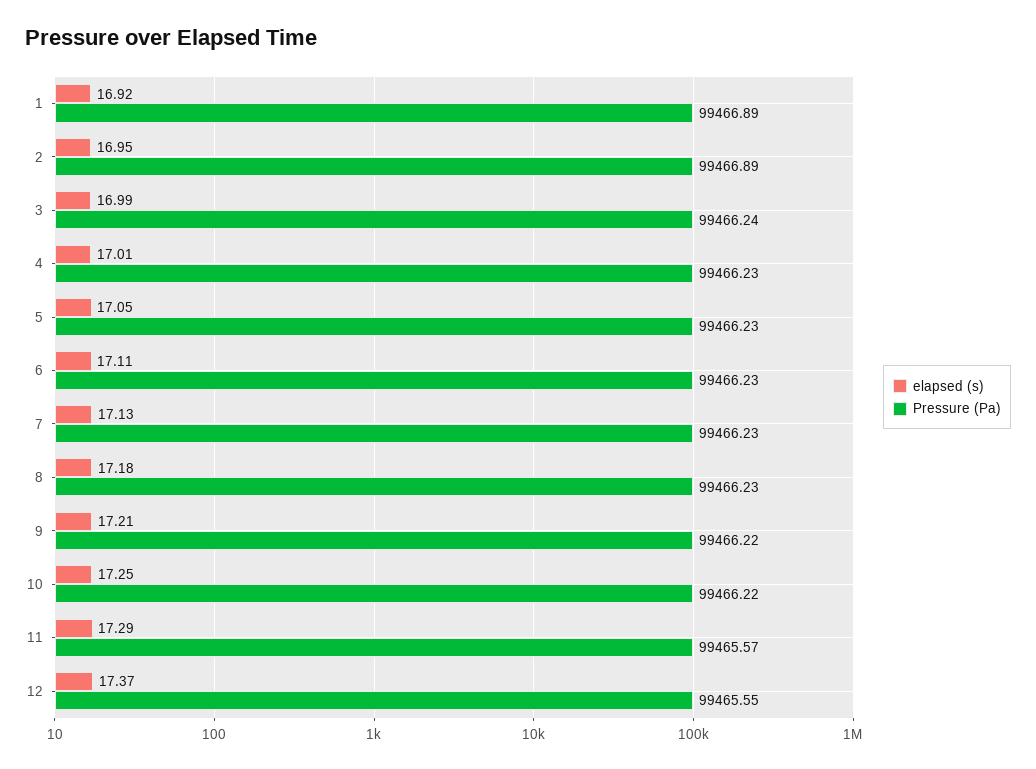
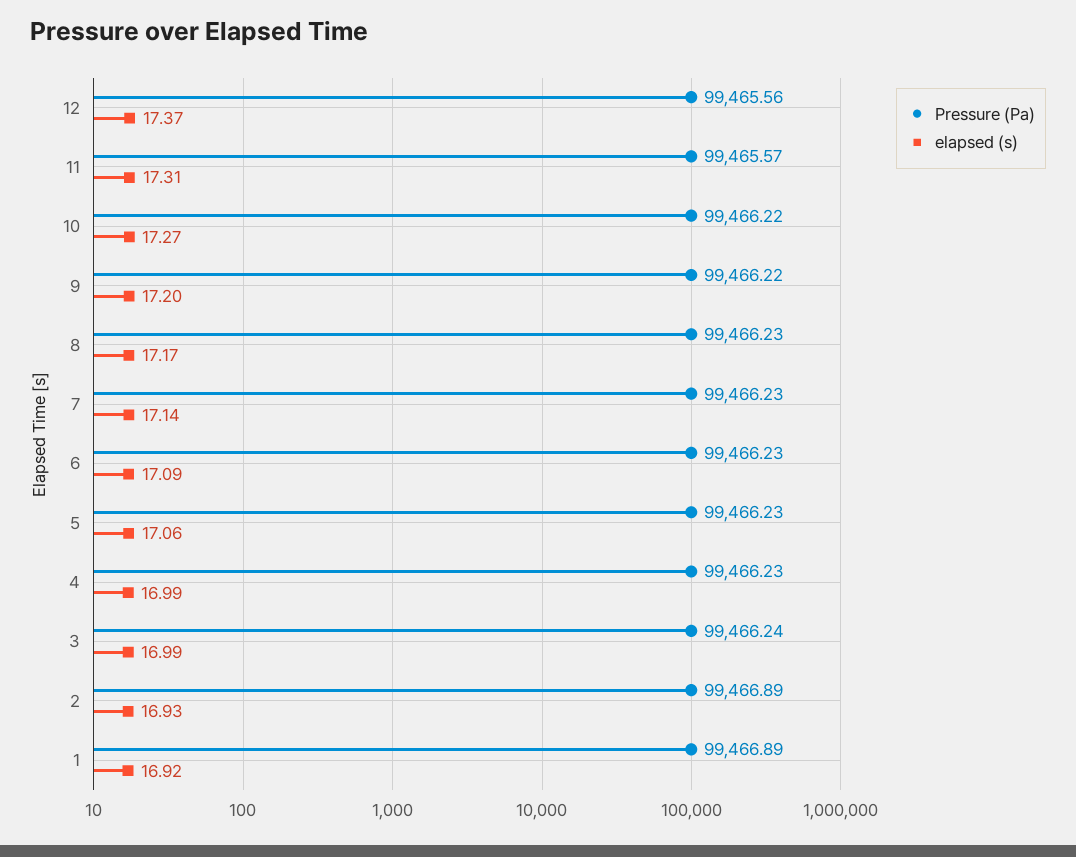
  {
    "elapsed (s)": {
      "1": 16.92,
-     "2": 16.95,
+     "2": 16.93,
      "3": 16.99,
-     "4": 17.01,
+     "4": 16.99,
-     "5": 17.05,
+     "5": 17.06,
-     "6": 17.11,
+     "6": 17.09,
-     "7": 17.13,
+     "7": 17.14,
-     "8": 17.18,
+     "8": 17.17,
-     "9": 17.21,
+     "9": 17.2,
-     "10": 17.25,
+     "10": 17.27,
-     "11": 17.29,
+     "11": 17.31,
      "12": 17.37
    },
    "Pressure (Pa)": {
      "1": 99466.89,
      "2": 99466.89,
      "3": 99466.24,
      "4": 99466.23,
      "5": 99466.23,
      "6": 99466.23,
      "7": 99466.23,
      "8": 99466.23,
      "9": 99466.22,
      "10": 99466.22,
      "11": 99465.57,
-     "12": 99465.55
+     "12": 99465.56
    }
  }

